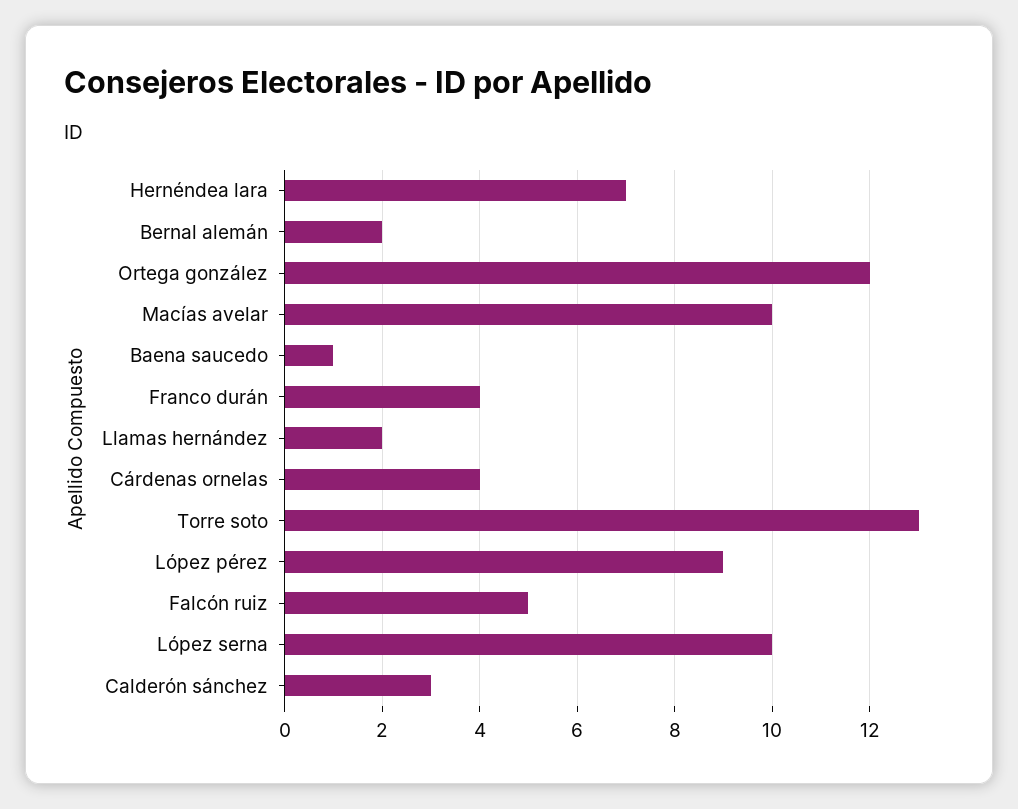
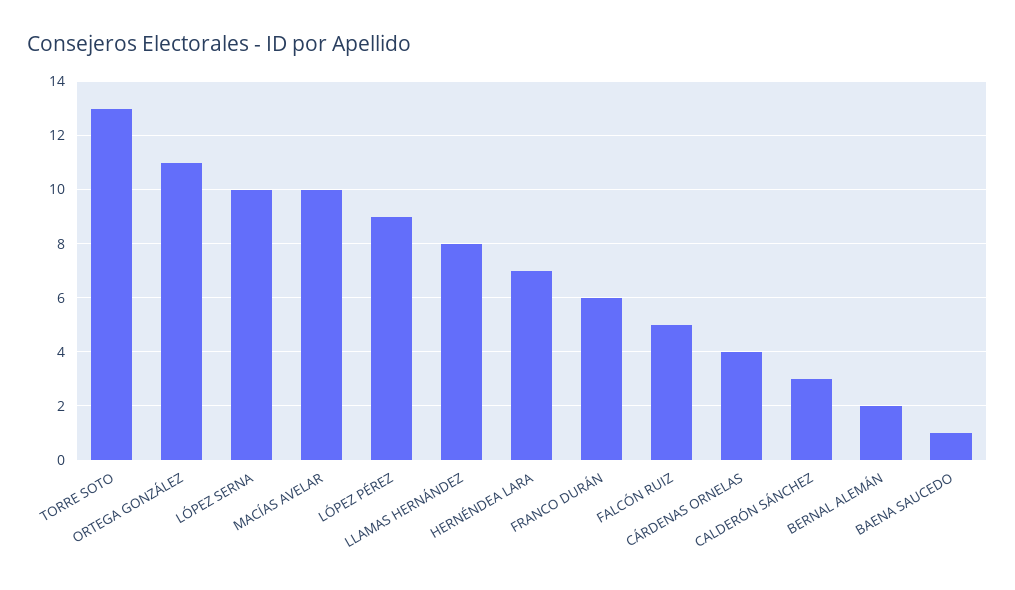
  {
    "Hernéndea lara": 7,
    "Bernal alemán": 2,
-   "Ortega gonzález": 12,
+   "Ortega gonzález": 11,
    "Macías avelar": 10,
    "Baena saucedo": 1,
-   "Franco durán": 4,
+   "Franco durán": 6,
-   "Llamas hernández": 2,
+   "Llamas hernández": 8,
    "Cárdenas ornelas": 4,
    "Torre soto": 13,
    "López pérez": 9,
    "Falcón ruiz": 5,
    "López serna": 10,
    "Calderón sánchez": 3
  }

